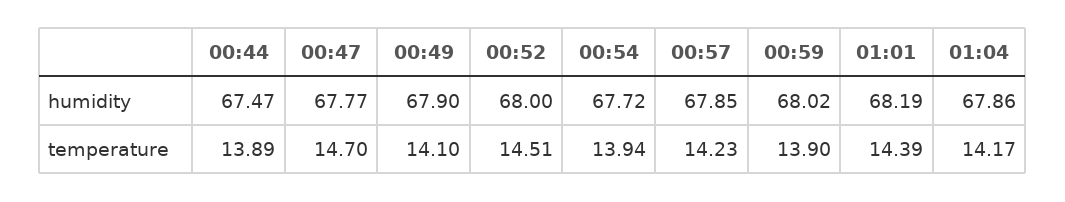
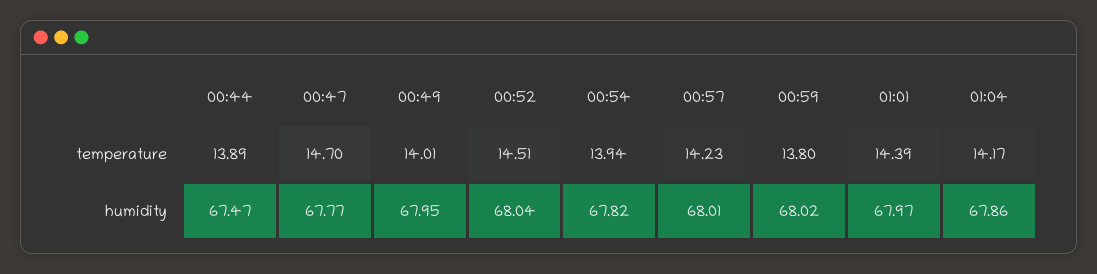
  {
    "00:44": {
      "humidity": 67.47,
      "temperature": 13.89
    },
    "00:47": {
      "humidity": 67.77,
      "temperature": 14.7
    },
    "00:49": {
-     "humidity": 67.9,
+     "humidity": 67.95,
-     "temperature": 14.1
+     "temperature": 14.01
    },
    "00:52": {
-     "humidity": 68,
+     "humidity": 68.04,
      "temperature": 14.51
    },
    "00:54": {
-     "humidity": 67.72,
+     "humidity": 67.82,
      "temperature": 13.94
    },
    "00:57": {
-     "humidity": 67.85,
+     "humidity": 68.01,
      "temperature": 14.23
    },
    "00:59": {
      "humidity": 68.02,
-     "temperature": 13.9
+     "temperature": 13.8
    },
    "01:01": {
-     "humidity": 68.19,
+     "humidity": 67.97,
      "temperature": 14.39
    },
    "01:04": {
      "humidity": 67.86,
      "temperature": 14.17
    }
  }

